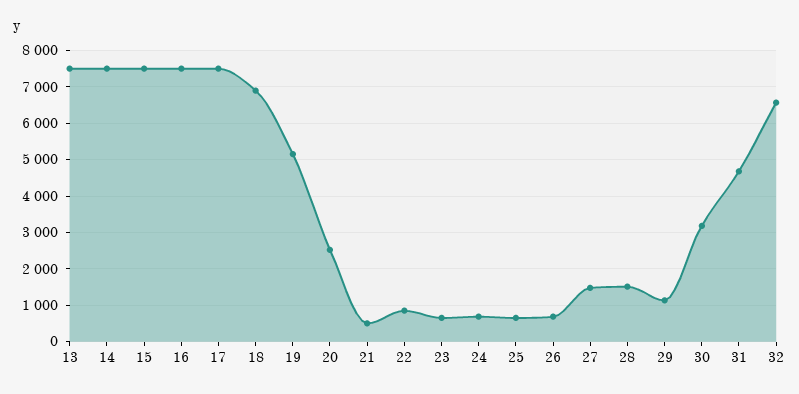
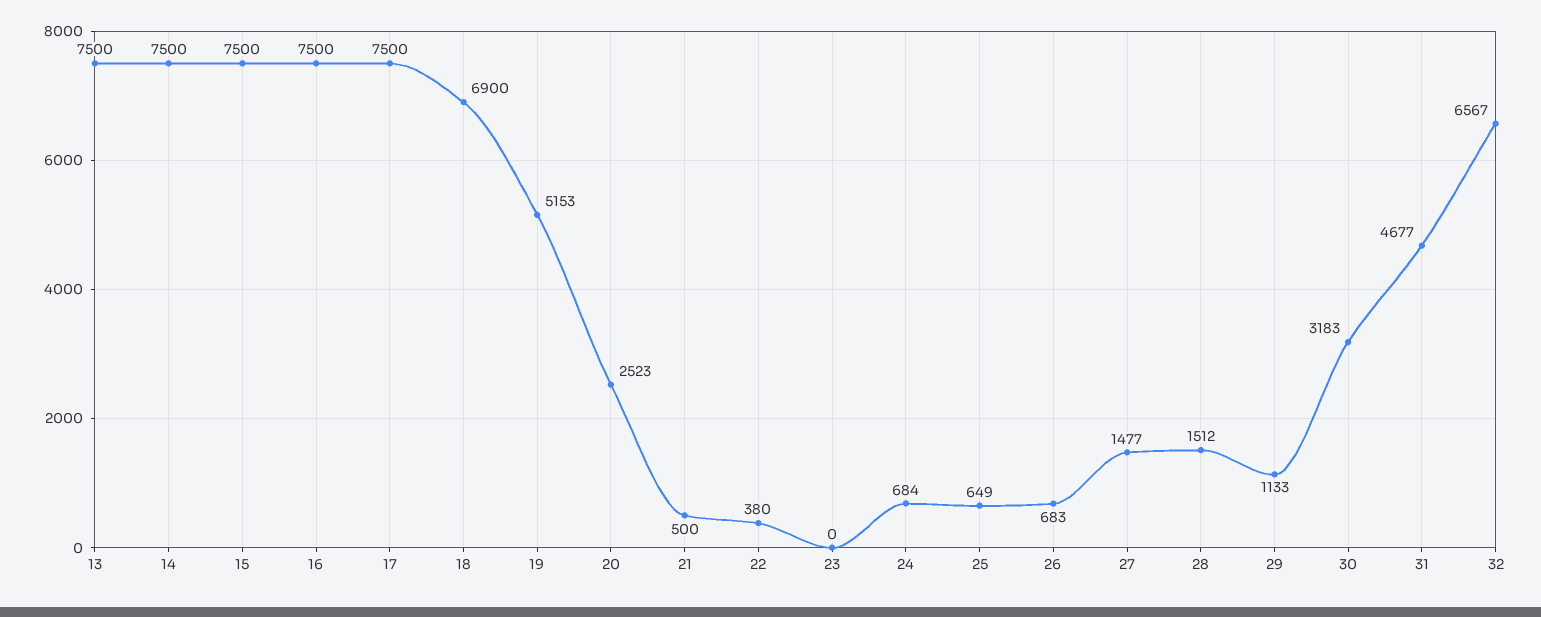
  {
    "13": 7500,
    "14": 7500,
    "15": 7500,
    "16": 7500,
    "17": 7500,
    "18": 6900,
    "19": 5153,
    "20": 2523,
    "21": 500,
-   "22": 800,
+   "22": 380,
-   "23": 600,
+   "23": 0,
    "24": 684,
    "25": 649,
    "26": 683,
    "27": 1477,
    "28": 1512,
    "29": 1133,
    "30": 3183,
    "31": 4677,
    "32": 6567
  }

